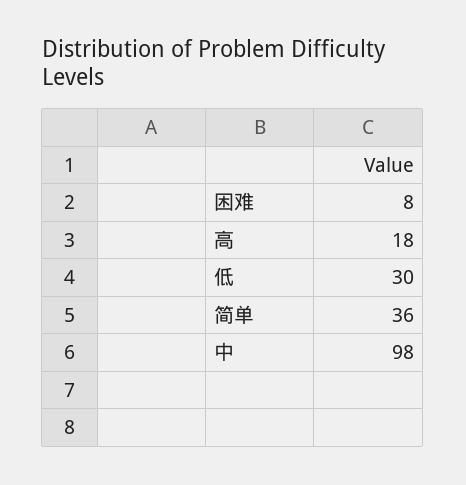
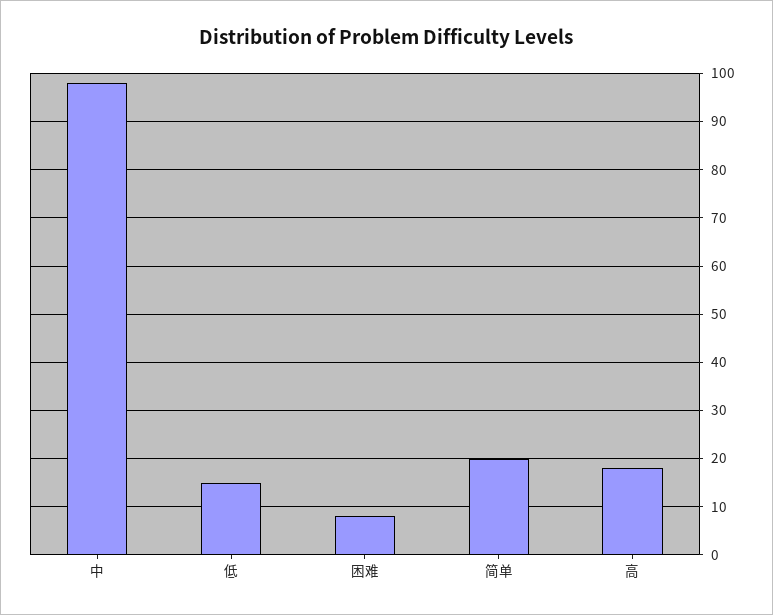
  {
    "困难": 8,
    "高": 18,
-   "低": 30,
+   "低": 15,
-   "简单": 36,
+   "简单": 20,
    "中": 98
  }

